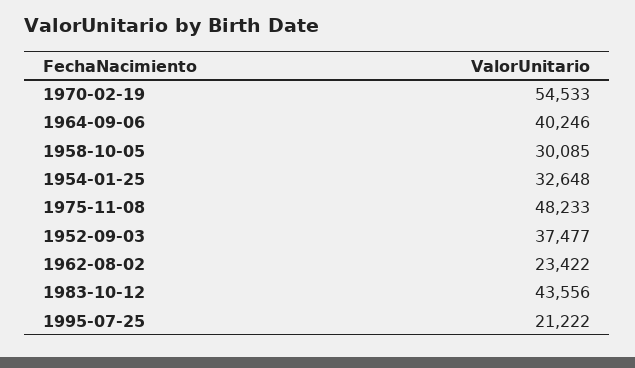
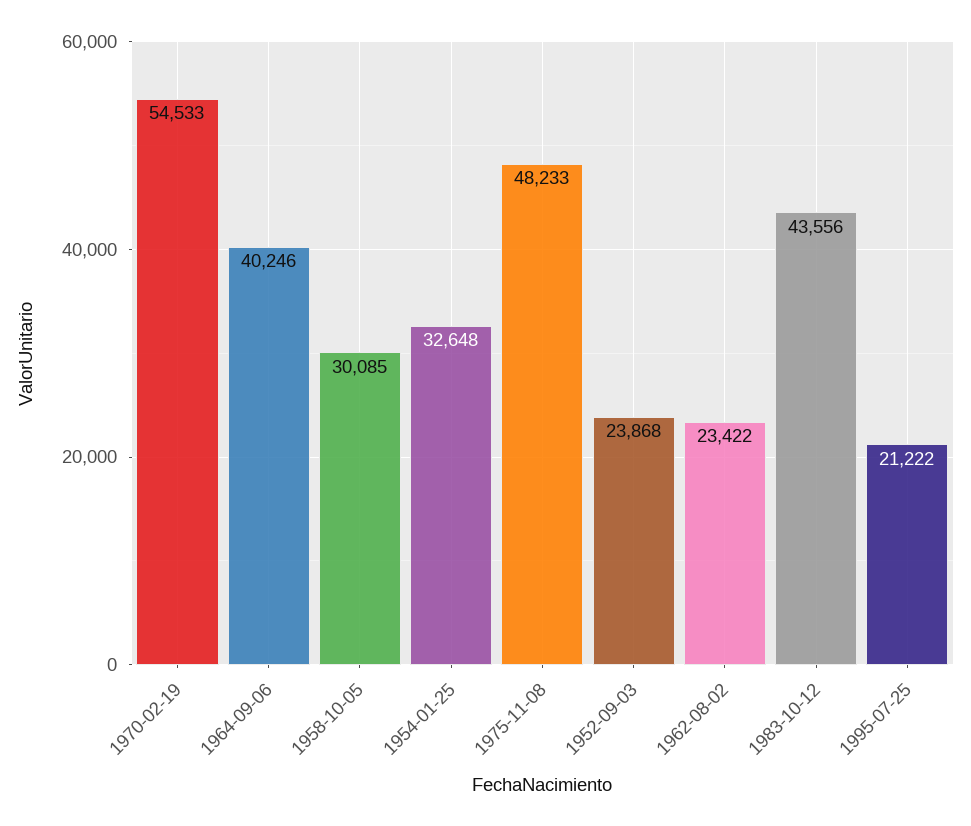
  {
    "1970-02-19": 54533,
    "1964-09-06": 40246,
    "1958-10-05": 30085,
    "1954-01-25": 32648,
    "1975-11-08": 48233,
-   "1952-09-03": 37477,
+   "1952-09-03": 23868,
    "1962-08-02": 23422,
    "1983-10-12": 43556,
    "1995-07-25": 21222
  }

